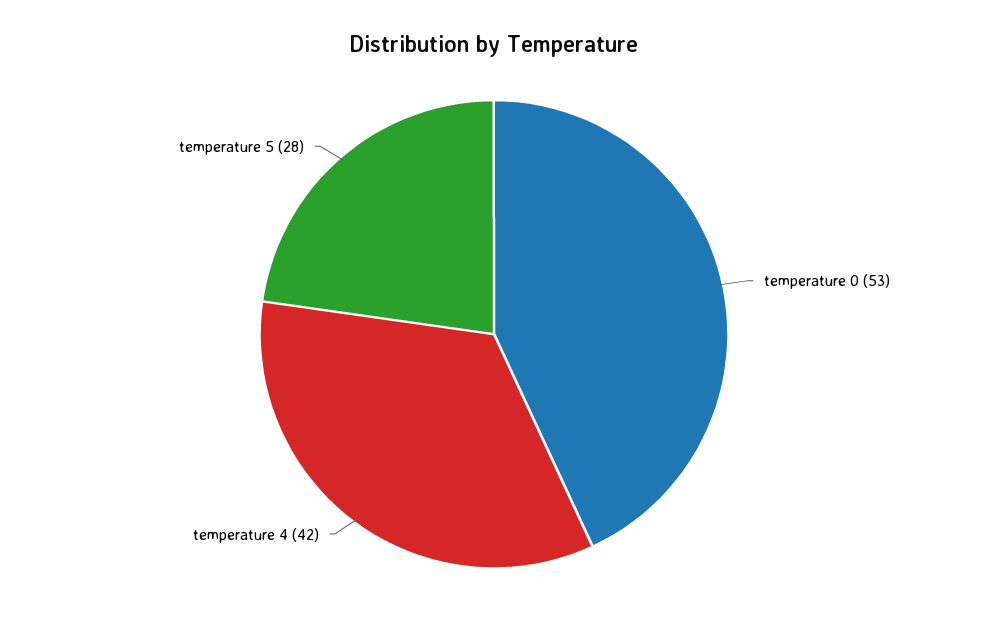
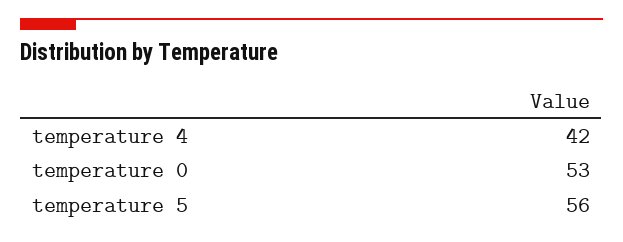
  {
    "temperature 0": 53,
    "temperature 4": 42,
-   "temperature 5": 28
+   "temperature 5": 56
  }

